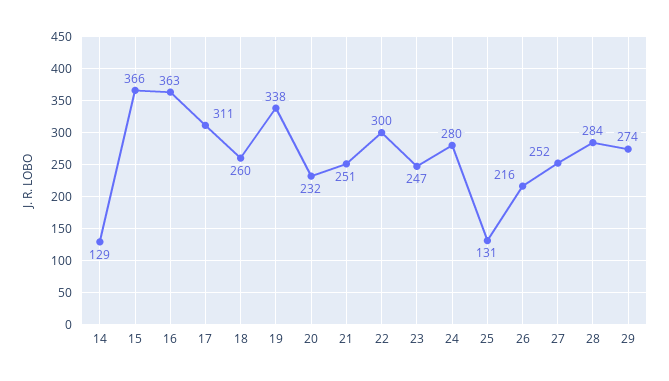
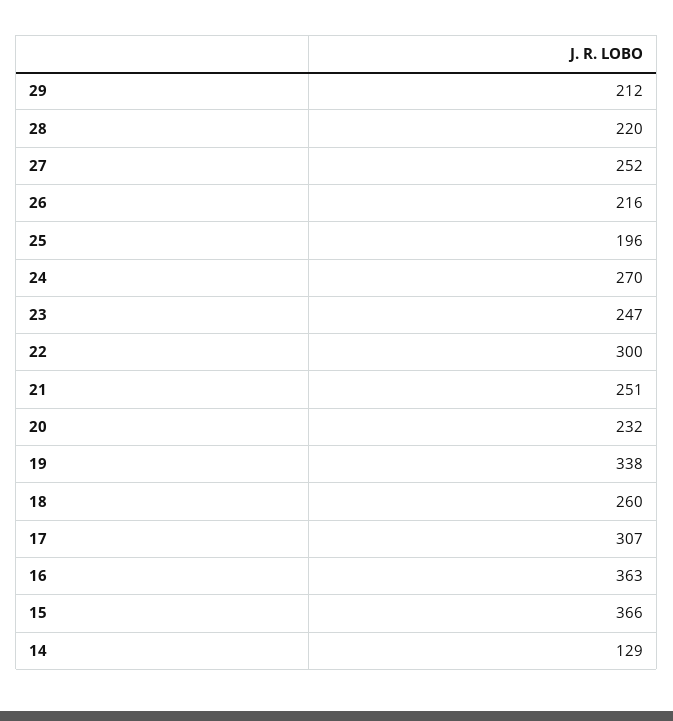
  {
    "14": 129,
    "15": 366,
    "16": 363,
-   "17": 311,
+   "17": 307,
    "18": 260,
    "19": 338,
    "20": 232,
    "21": 251,
    "22": 300,
    "23": 247,
-   "24": 280,
+   "24": 270,
-   "25": 131,
+   "25": 196,
    "26": 216,
    "27": 252,
-   "28": 284,
+   "28": 220,
-   "29": 274
+   "29": 212
  }

